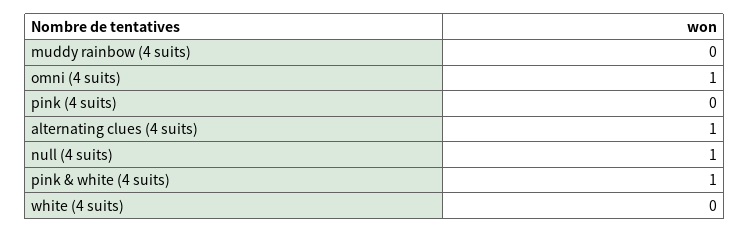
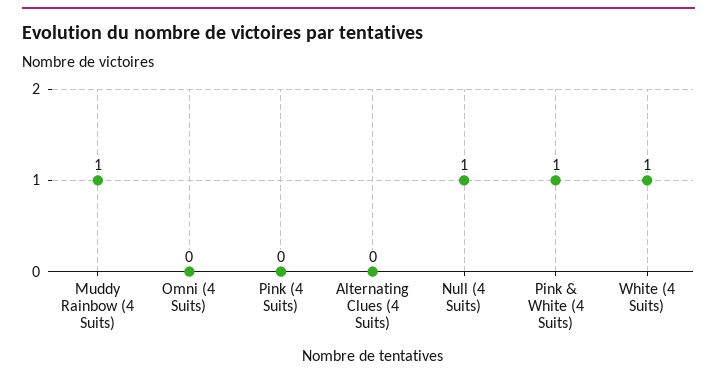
  {
-   "muddy rainbow (4 suits)": 0,
+   "muddy rainbow (4 suits)": 1,
-   "omni (4 suits)": 1,
+   "omni (4 suits)": 0,
    "pink (4 suits)": 0,
-   "alternating clues (4 suits)": 1,
+   "alternating clues (4 suits)": 0,
    "null (4 suits)": 1,
    "pink & white (4 suits)": 1,
-   "white (4 suits)": 0
+   "white (4 suits)": 1
  }

